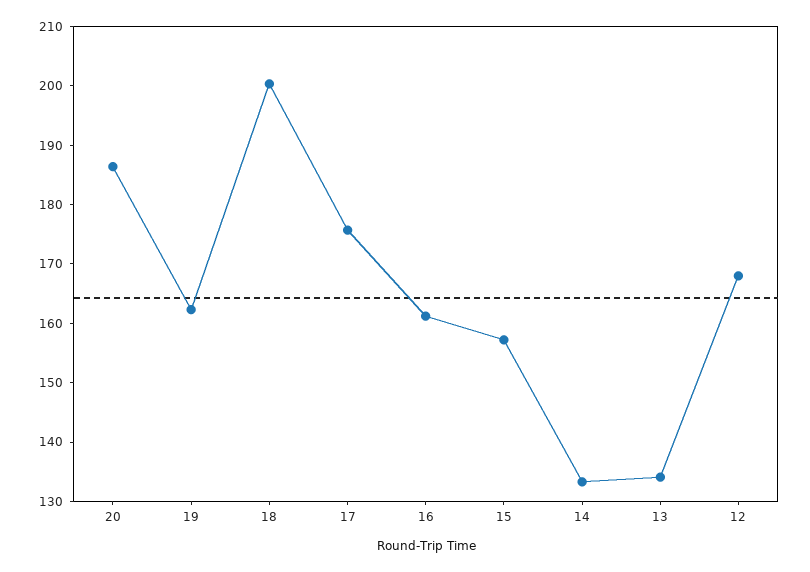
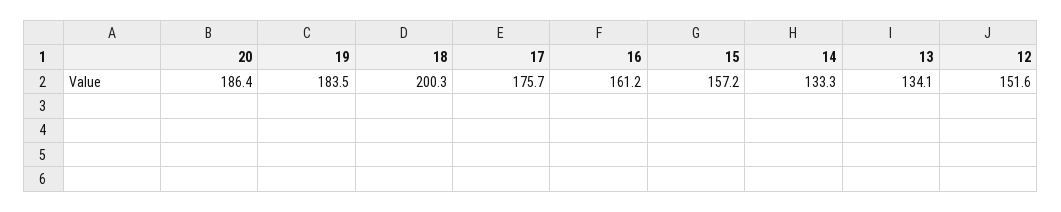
  {
    "20": 186.4,
-   "19": 162,
+   "19": 183.5,
    "18": 200.3,
    "17": 175.7,
    "16": 161.2,
    "15": 157.2,
    "14": 133.3,
    "13": 134.1,
-   "12": 168
+   "12": 151.6
  }

